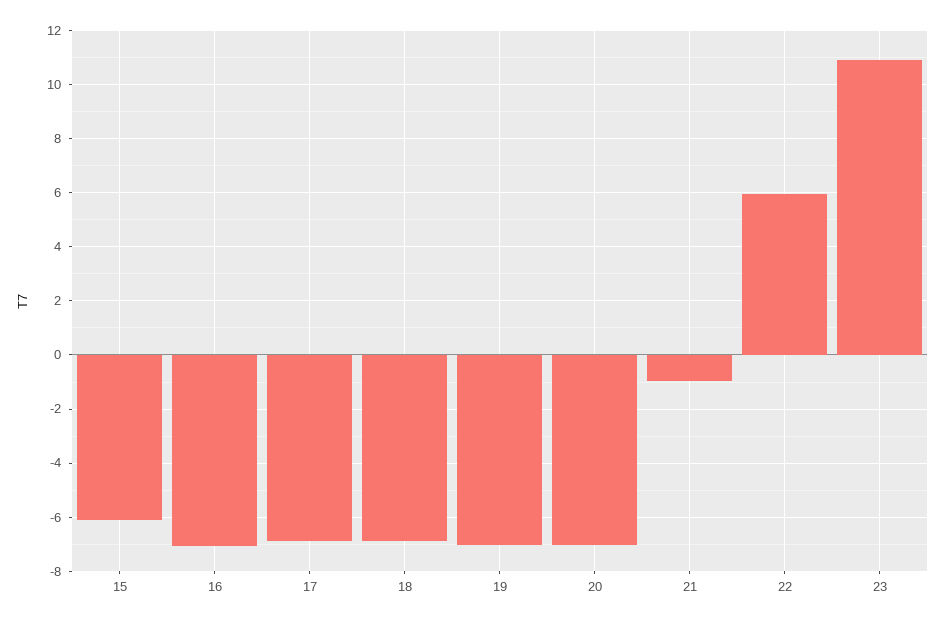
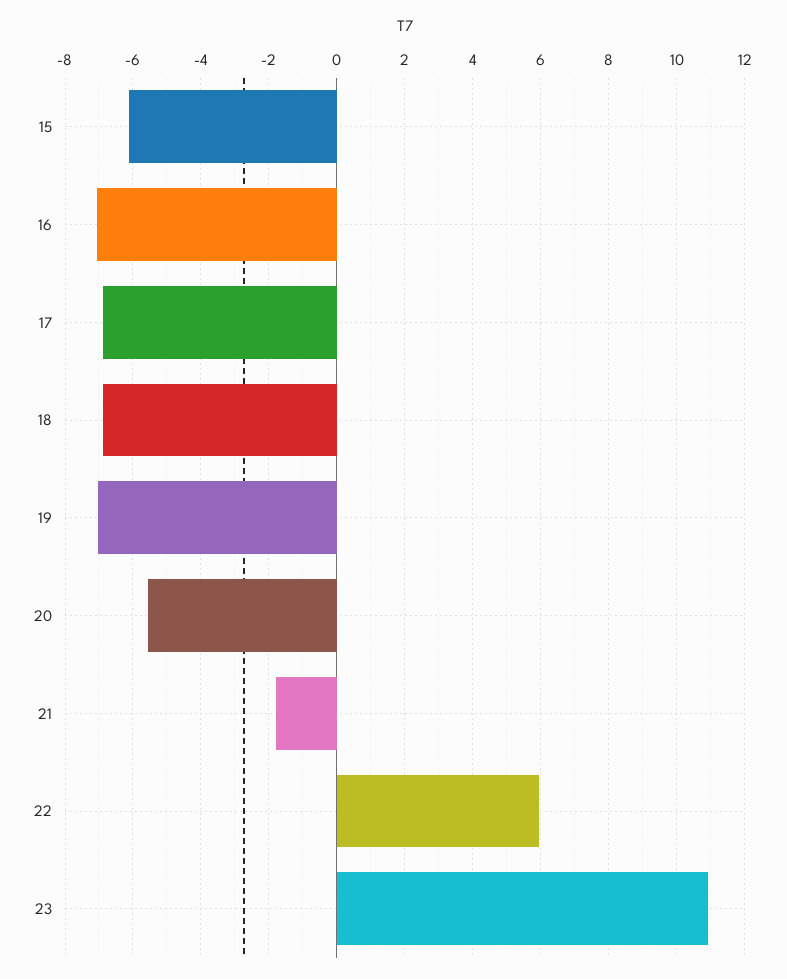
  {
    "15": -6.2,
    "16": -7,
    "17": -6.8,
    "18": -6.8,
    "19": -7,
-   "20": -7,
+   "20": -5.6,
-   "21": -1,
+   "21": -1.8,
    "22": 6,
    "23": 11
  }

